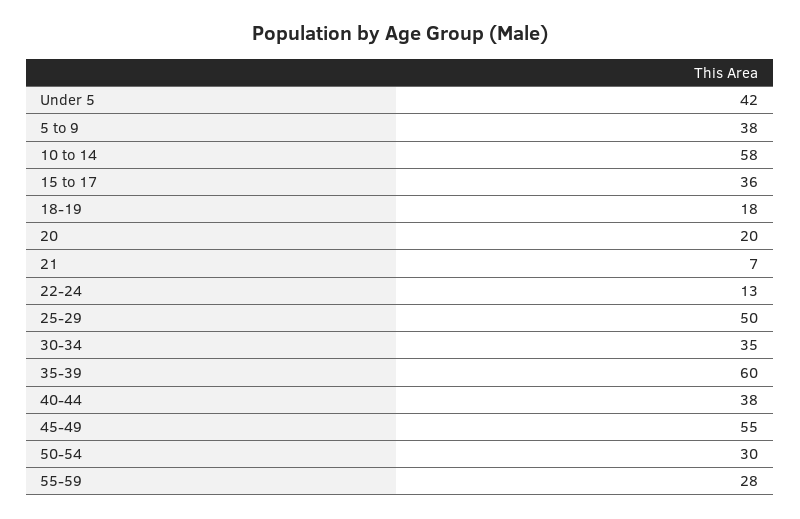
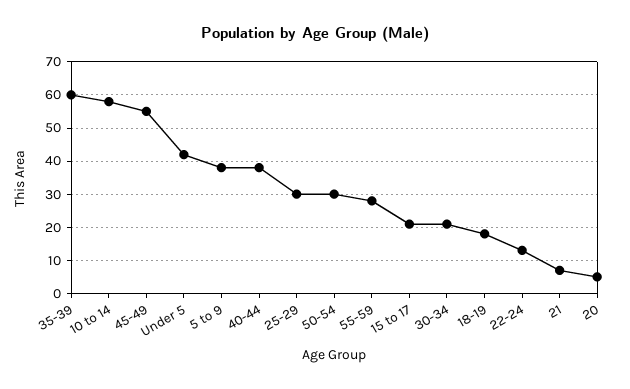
  {
    "Under 5": 42,
    "5 to 9": 38,
    "10 to 14": 58,
-   "15 to 17": 36,
+   "15 to 17": 20,
    "18-19": 18,
-   "20": 20,
+   "20": 5,
    "21": 7,
    "22-24": 13,
-   "25-29": 50,
+   "25-29": 30,
-   "30-34": 35,
+   "30-34": 20,
    "35-39": 60,
    "40-44": 38,
    "45-49": 55,
    "50-54": 30,
    "55-59": 28
  }

